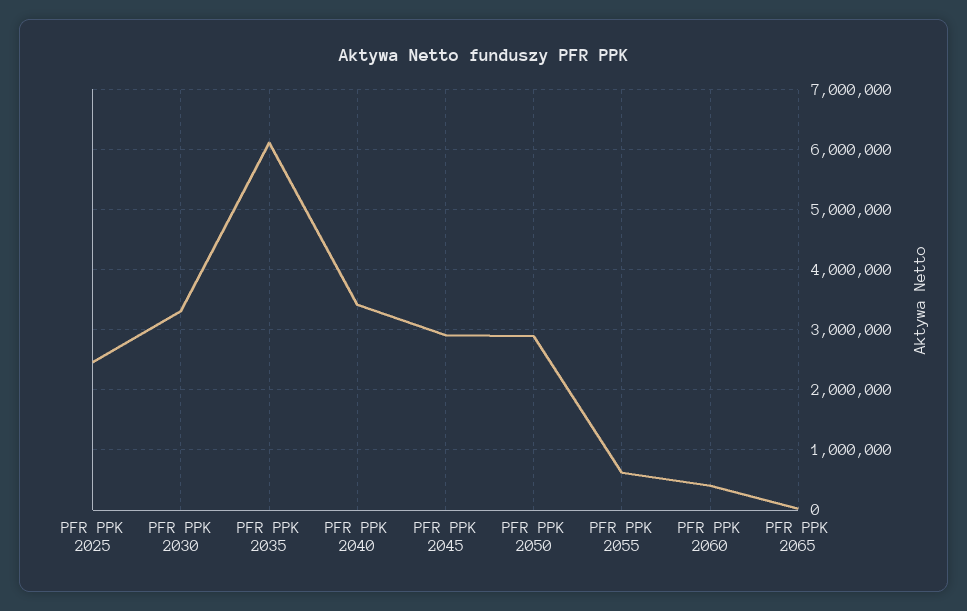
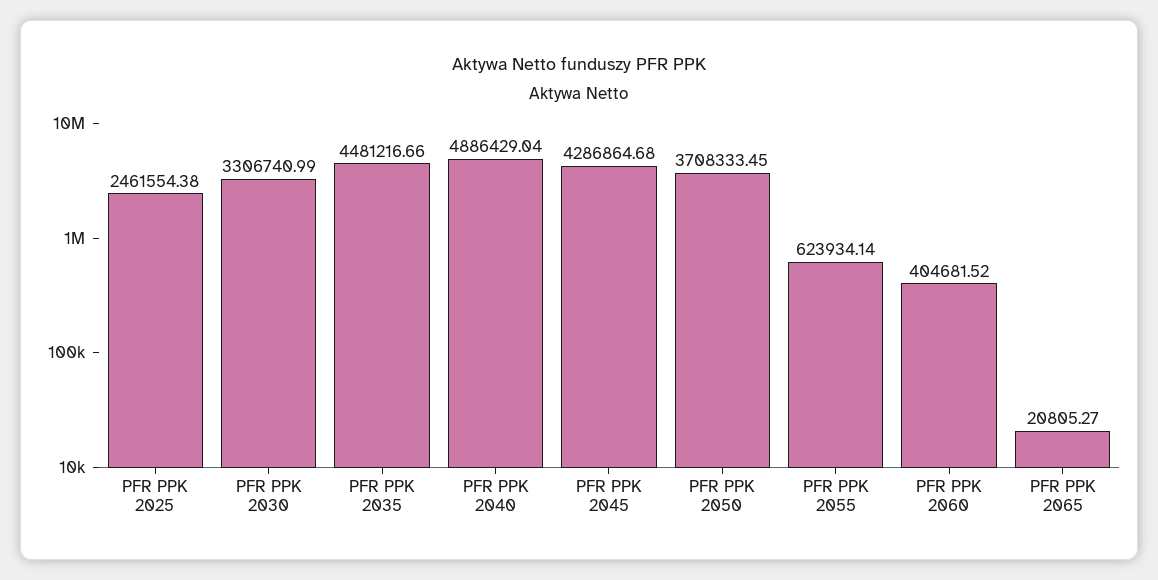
  {
    "PFR PPK 2025": 2461554.38,
    "PFR PPK 2030": 3306740.99,
-   "PFR PPK 2035": 6100000,
+   "PFR PPK 2035": 4481216.66,
-   "PFR PPK 2040": 3400000,
+   "PFR PPK 2040": 4886429.04,
-   "PFR PPK 2045": 2900000,
+   "PFR PPK 2045": 4286864.68,
-   "PFR PPK 2050": 2900000,
+   "PFR PPK 2050": 3708333.45,
    "PFR PPK 2055": 623934.14,
    "PFR PPK 2060": 404681.52,
    "PFR PPK 2065": 20805.27
  }

